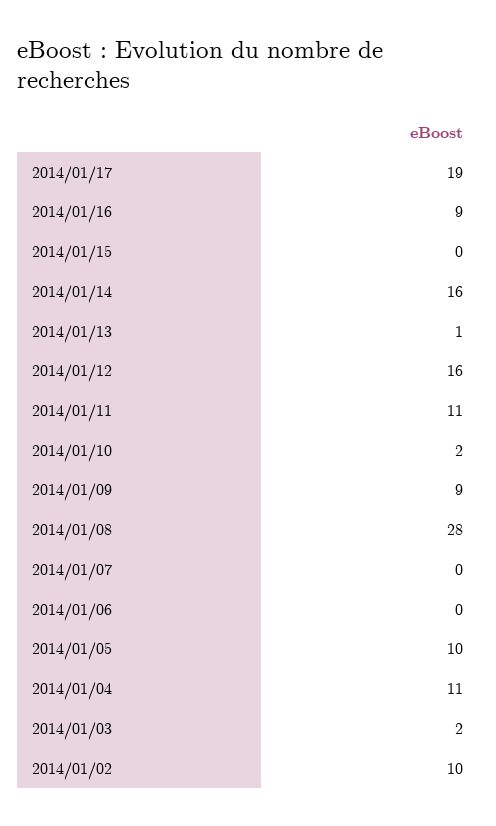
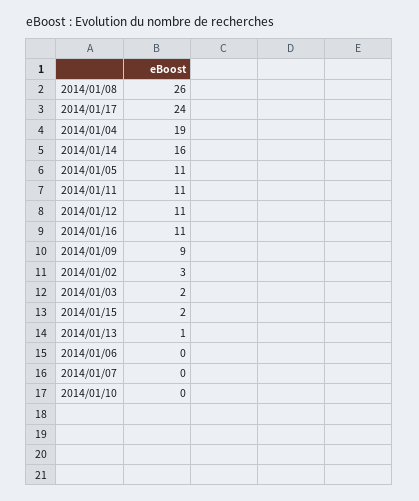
  {
-   "2014/01/17": 19,
+   "2014/01/17": 24,
-   "2014/01/16": 9,
+   "2014/01/16": 11,
-   "2014/01/15": 0,
+   "2014/01/15": 2,
    "2014/01/14": 16,
    "2014/01/13": 1,
-   "2014/01/12": 16,
+   "2014/01/12": 11,
    "2014/01/11": 11,
-   "2014/01/10": 2,
+   "2014/01/10": 0,
    "2014/01/09": 9,
-   "2014/01/08": 28,
+   "2014/01/08": 26,
    "2014/01/07": 0,
    "2014/01/06": 0,
-   "2014/01/05": 10,
+   "2014/01/05": 11,
-   "2014/01/04": 11,
+   "2014/01/04": 19,
    "2014/01/03": 2,
-   "2014/01/02": 10
+   "2014/01/02": 3
  }

